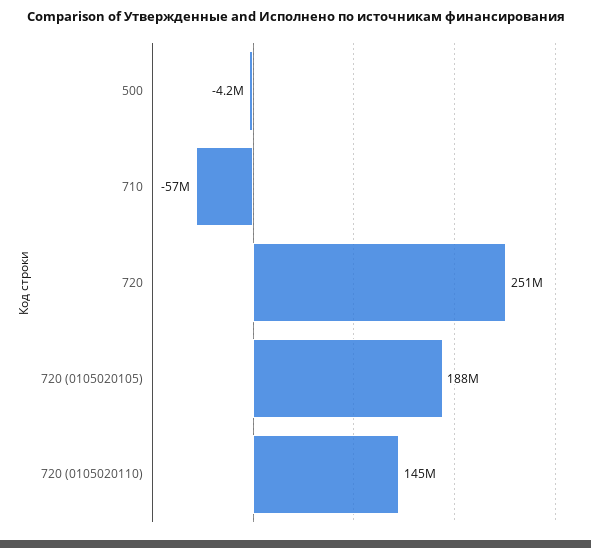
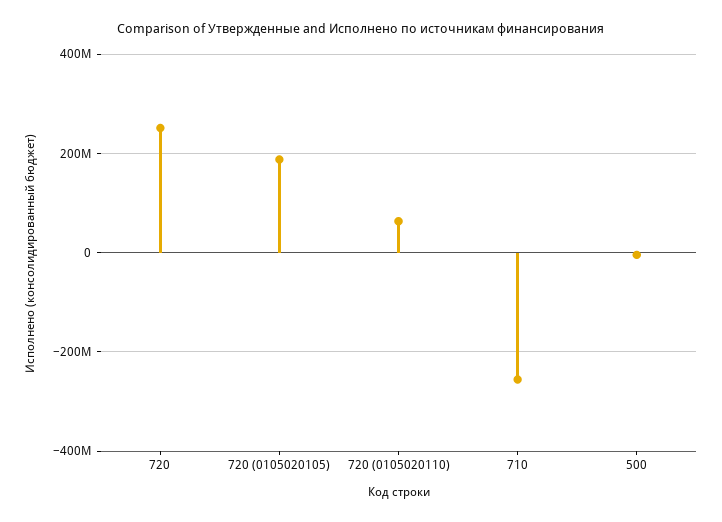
  {
    "500": -4200000,
-   "710": -57000000,
+   "710": -260000000,
    "720": 251000000,
    "720 (0105020105)": 188000000,
-   "720 (0105020110)": 145000000
+   "720 (0105020110)": 60000000
  }

